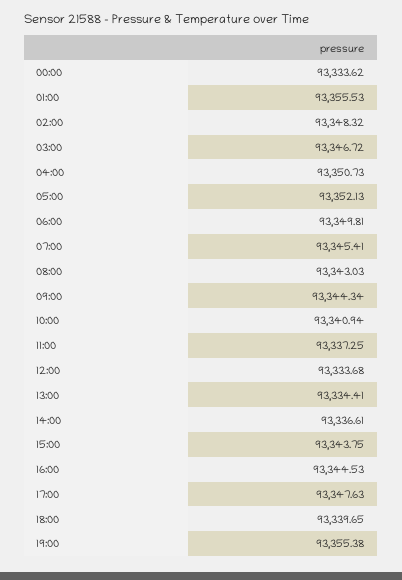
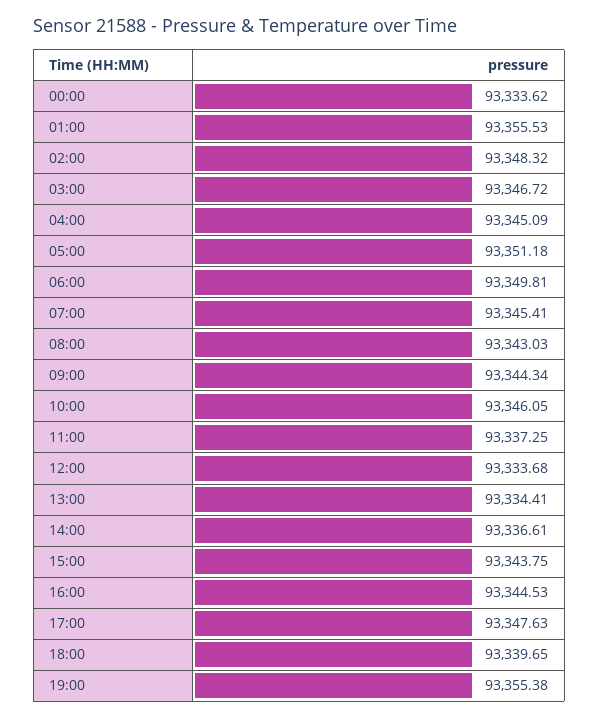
  {
    "00:00": 93333.62,
    "01:00": 93355.53,
    "02:00": 93348.32,
    "03:00": 93346.72,
-   "04:00": 93350.73,
+   "04:00": 93345.09,
-   "05:00": 93352.13,
+   "05:00": 93351.18,
    "06:00": 93349.81,
    "07:00": 93345.41,
    "08:00": 93343.03,
    "09:00": 93344.34,
-   "10:00": 93340.94,
+   "10:00": 93346.05,
    "11:00": 93337.25,
    "12:00": 93333.68,
    "13:00": 93334.41,
    "14:00": 93336.61,
    "15:00": 93343.75,
    "16:00": 93344.53,
    "17:00": 93347.63,
    "18:00": 93339.65,
    "19:00": 93355.38
  }

